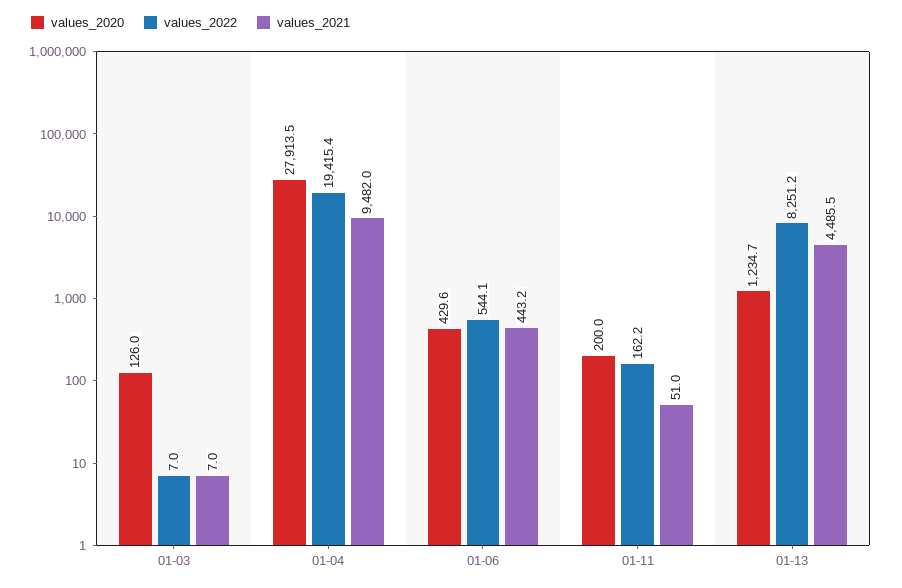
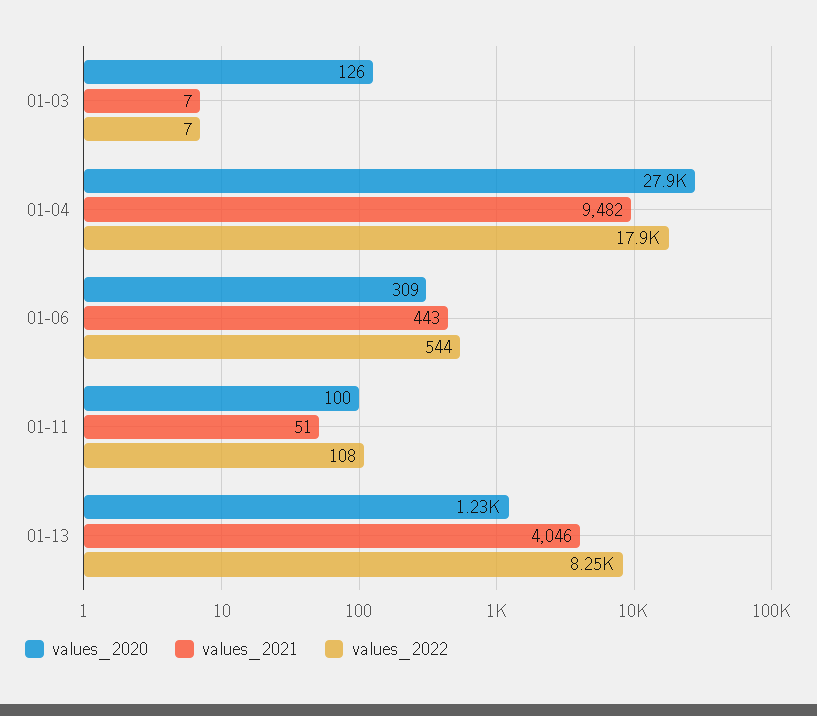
  {
    "values_2020": {
      "01-03": 126,
      "01-04": 27913.5,
-     "01-06": 429.6,
+     "01-06": 309,
-     "01-11": 200,
+     "01-11": 100,
      "01-13": 1234.7
    },
    "values_2022": {
      "01-03": 7,
-     "01-04": 19415.4,
+     "01-04": 17900,
      "01-06": 544.1,
-     "01-11": 162.2,
+     "01-11": 108,
      "01-13": 8251.2
    },
    "values_2021": {
      "01-03": 7,
      "01-04": 9482,
      "01-06": 443.2,
      "01-11": 51,
-     "01-13": 4485.5
+     "01-13": 4046
    }
  }

